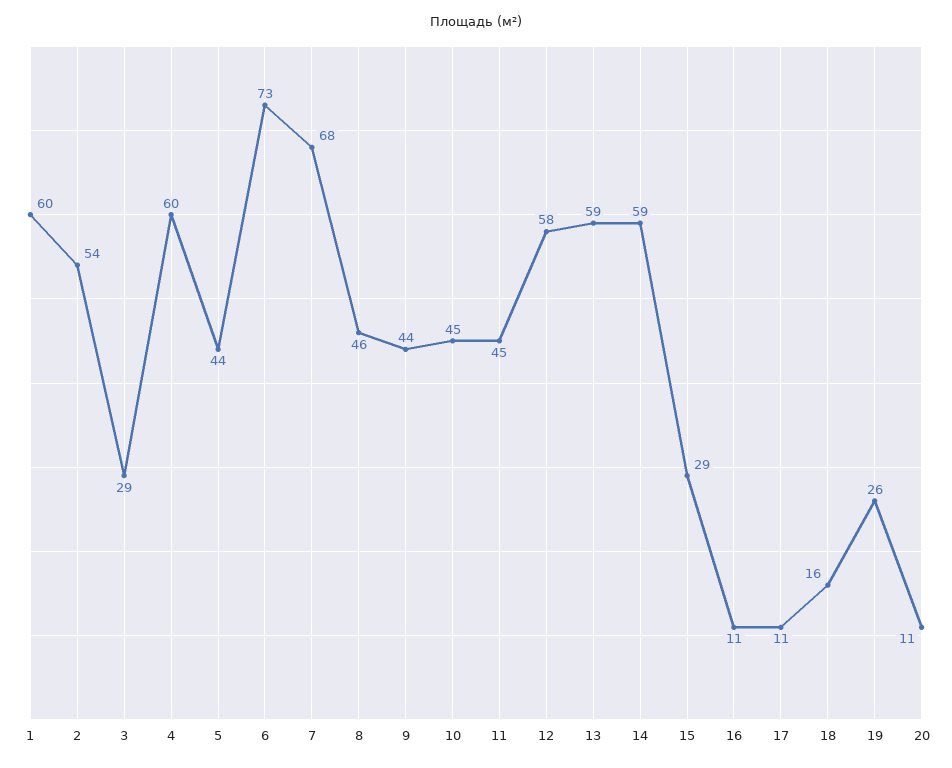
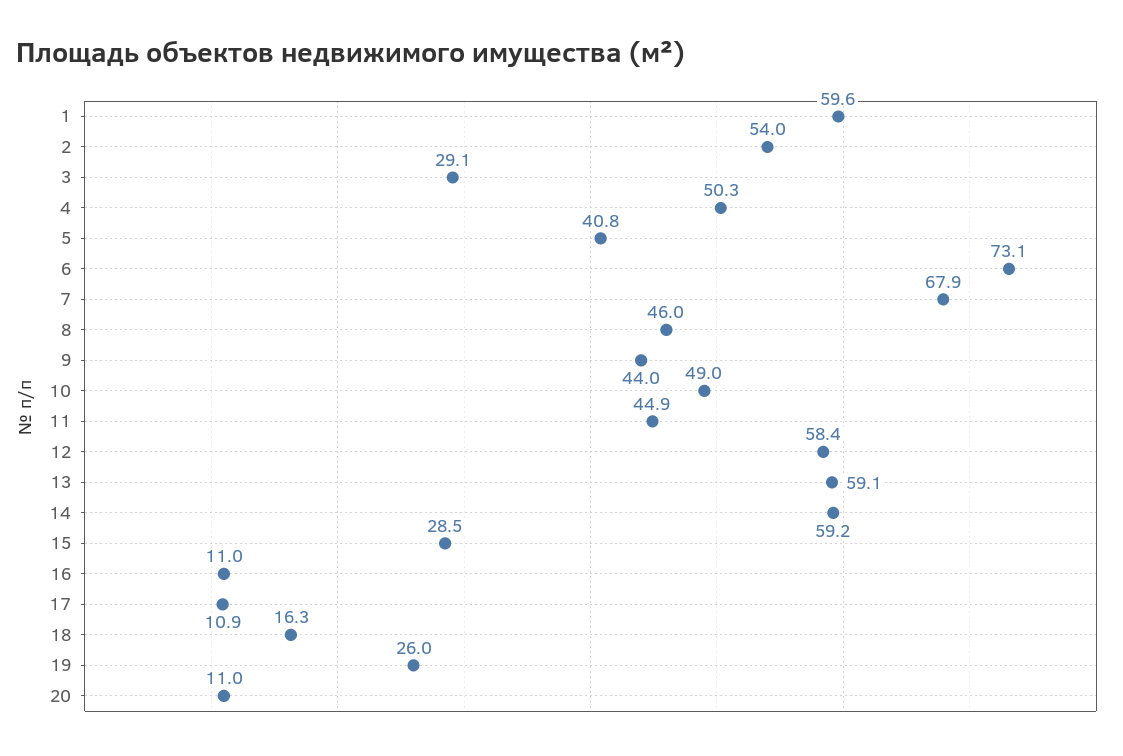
  {
    "1": 59.6,
    "2": 54,
    "3": 29.1,
-   "4": 60,
+   "4": 50.3,
-   "5": 44,
+   "5": 40.8,
    "6": 73.1,
    "7": 67.9,
    "8": 46,
    "9": 44,
-   "10": 45,
+   "10": 49,
    "11": 44.9,
    "12": 58.4,
    "13": 59.1,
    "14": 59.2,
    "15": 28.5,
    "16": 11,
    "17": 10.9,
    "18": 16.3,
    "19": 26,
    "20": 11
  }

